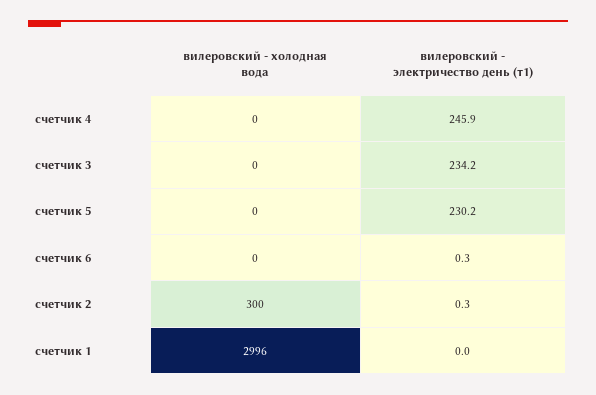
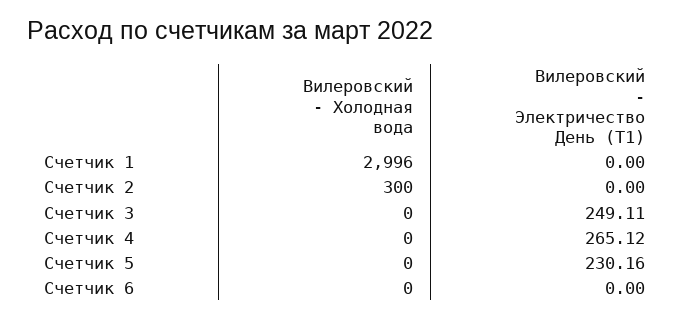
  {
    "вилеровский - холодная вода": {
      "счетчик 4": 0,
      "счетчик 3": 0,
      "счетчик 5": 0,
      "счетчик 6": 0,
      "счетчик 2": 300,
      "счетчик 1": 2996
    },
    "вилеровский - электричество день (т1)": {
-     "счетчик 4": 245.9,
+     "счетчик 4": 265.12,
-     "счетчик 3": 234.2,
+     "счетчик 3": 249.11,
      "счетчик 5": 230.16,
-     "счетчик 6": 0.3,
+     "счетчик 6": 0,
-     "счетчик 2": 0.3,
+     "счетчик 2": 0,
      "счетчик 1": 0
    }
  }

